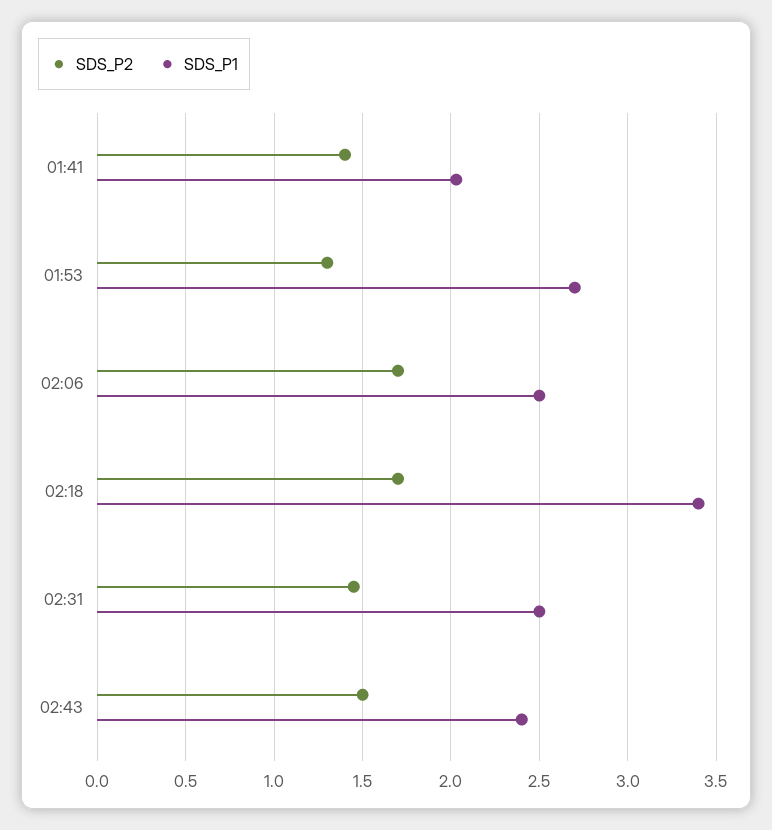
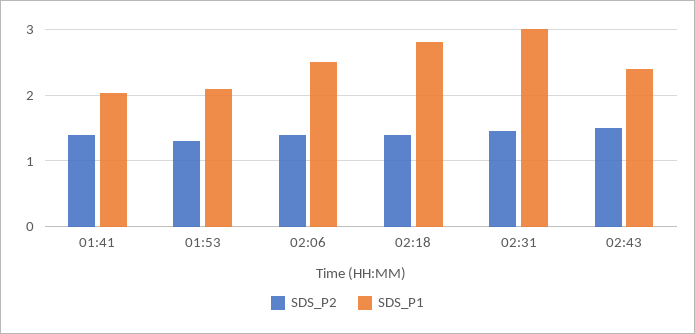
  {
    "SDS_P2": {
      "01:41": 1.4,
      "01:53": 1.3,
-     "02:06": 1.7,
+     "02:06": 1.4,
-     "02:18": 1.7,
+     "02:18": 1.4,
      "02:31": 1.45,
      "02:43": 1.5
    },
    "SDS_P1": {
      "01:41": 2.05,
-     "01:53": 2.7,
+     "01:53": 2.1,
      "02:06": 2.5,
-     "02:18": 3.4,
+     "02:18": 2.8,
-     "02:31": 2.5,
+     "02:31": 3,
      "02:43": 2.4
    }
  }

